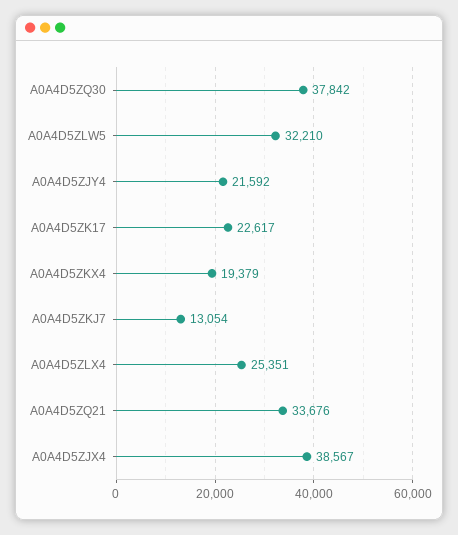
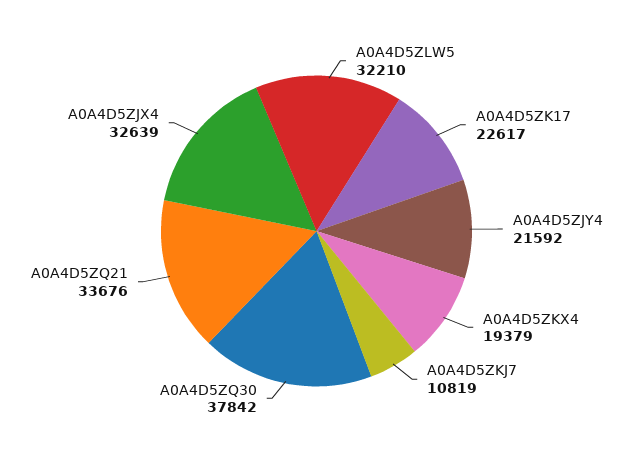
  {
    "A0A4D5ZQ30": 37842,
    "A0A4D5ZLW5": 32210,
    "A0A4D5ZJY4": 21592,
    "A0A4D5ZK17": 22617,
    "A0A4D5ZKX4": 19379,
-   "A0A4D5ZKJ7": 13054,
+   "A0A4D5ZKJ7": 10819,
-   "A0A4D5ZLX4": 25351,
    "A0A4D5ZQ21": 33676,
-   "A0A4D5ZJX4": 38567
+   "A0A4D5ZJX4": 32639
  }

